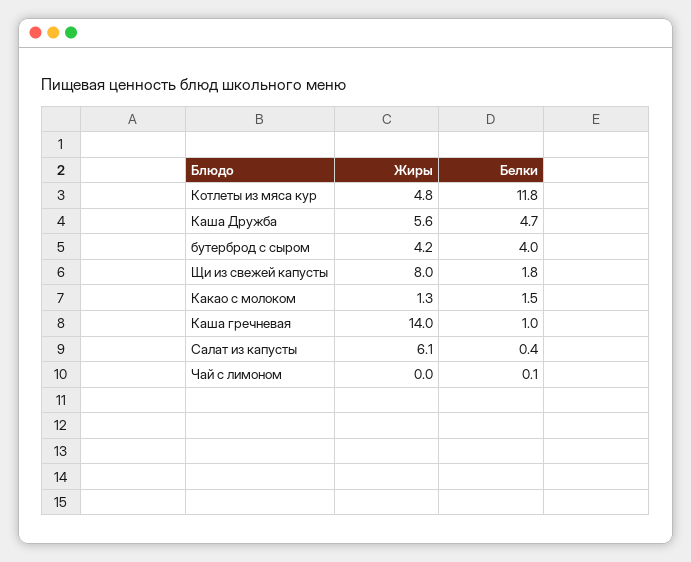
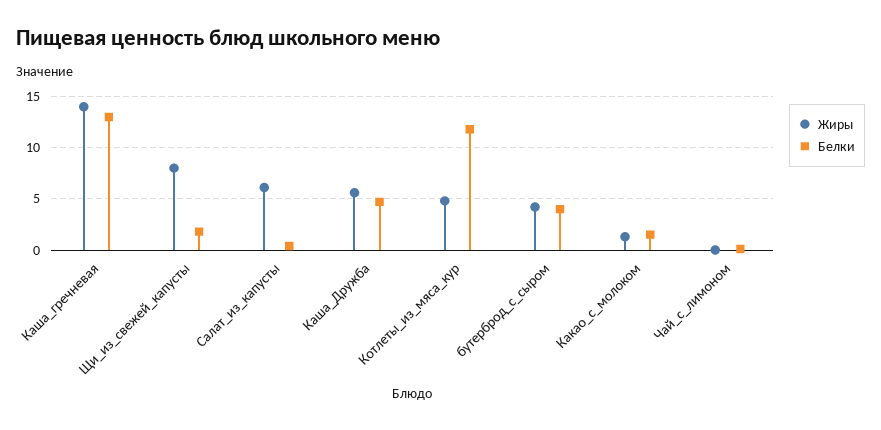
  {
    "Жиры": {
      "Котлеты из мяса кур": 4.8,
      "Каша Дружба": 5.6,
      "бутерброд с сыром": 4.2,
      "Щи из свежей капусты": 8,
      "Какао с молоком": 1.3,
      "Каша гречневая": 14,
      "Салат из капусты": 6.1,
      "Чай с лимоном": 0
    },
    "Белки": {
      "Котлеты из мяса кур": 11.8,
      "Каша Дружба": 4.7,
      "бутерброд с сыром": 4,
      "Щи из свежей капусты": 1.8,
      "Какао с молоком": 1.5,
-     "Каша гречневая": 1,
+     "Каша гречневая": 13,
      "Салат из капусты": 0.4,
      "Чай с лимоном": 0.1
    }
  }

